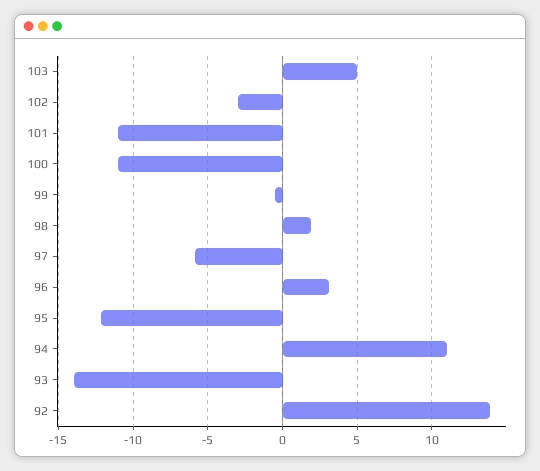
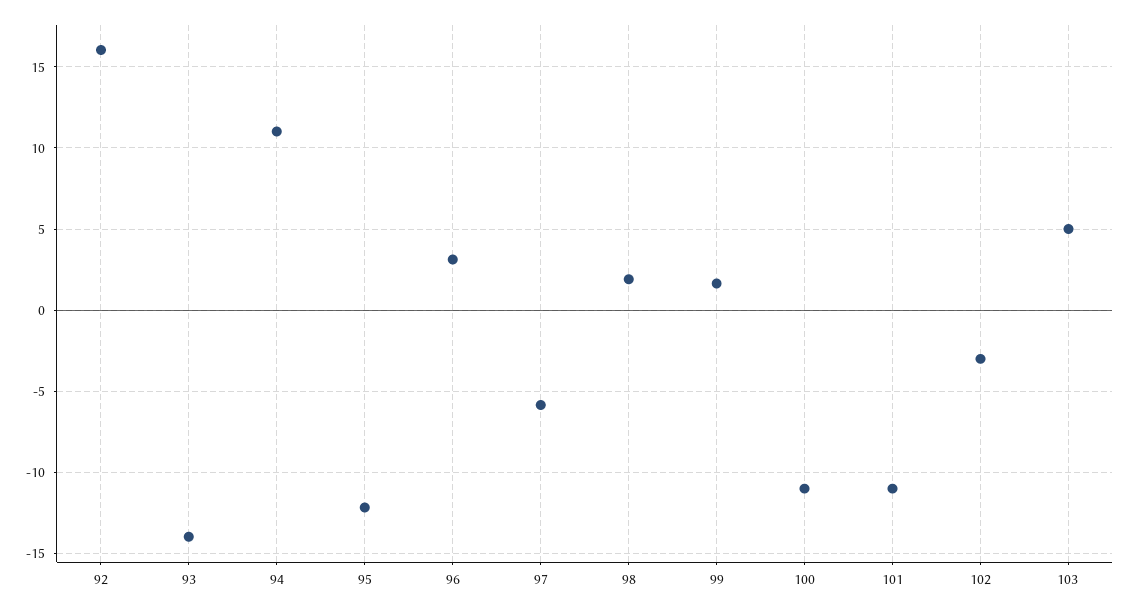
  {
    "103": 5,
    "102": -3,
    "101": -11,
    "100": -11,
-   "99": -0.5,
+   "99": 1.5,
    "98": 2,
    "97": -6,
    "96": 3,
    "95": -12,
    "94": 11,
    "93": -14,
-   "92": 14
+   "92": 16
  }

